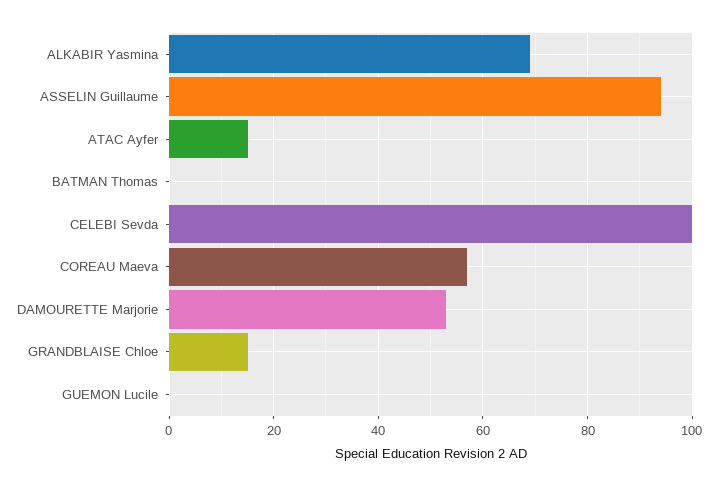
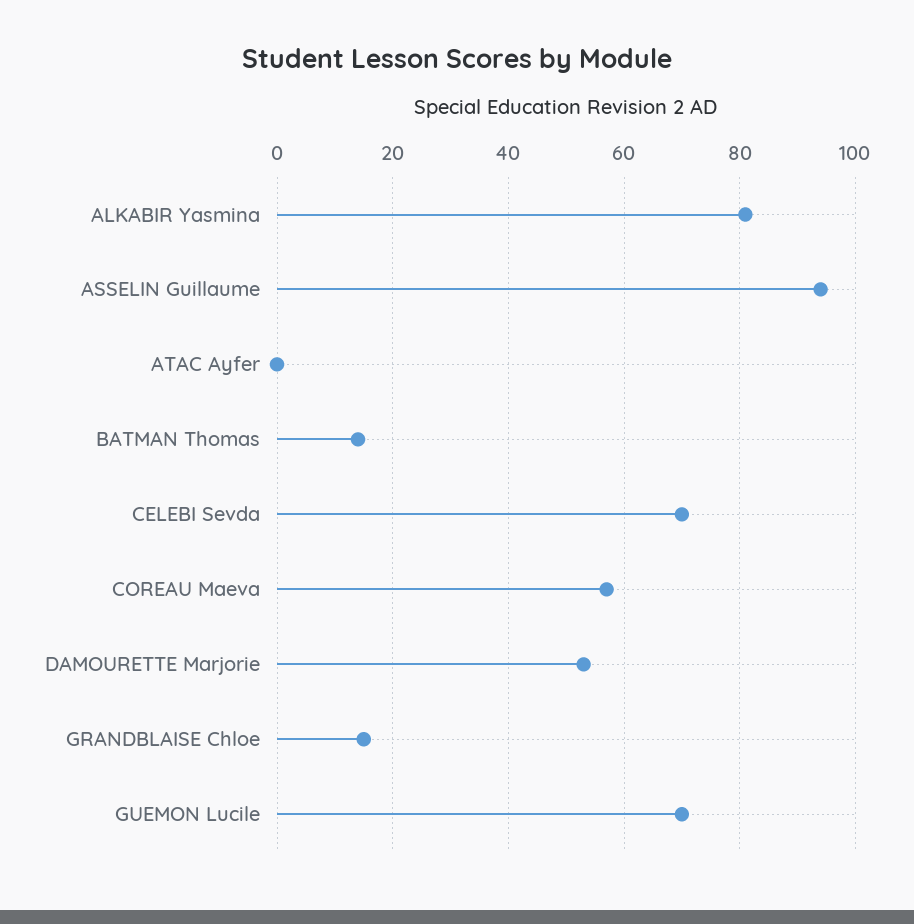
  {
-   "ALKABIR Yasmina": 70,
+   "ALKABIR Yasmina": 80,
    "ASSELIN Guillaume": 95,
-   "ATAC Ayfer": 15,
+   "ATAC Ayfer": 0,
-   "BATMAN Thomas": 0,
+   "BATMAN Thomas": 15,
-   "CELEBI Sevda": 100,
+   "CELEBI Sevda": 70,
    "COREAU Maeva": 55,
    "DAMOURETTE Marjorie": 55,
    "GRANDBLAISE Chloe": 15,
-   "GUEMON Lucile": 0
+   "GUEMON Lucile": 70
  }

